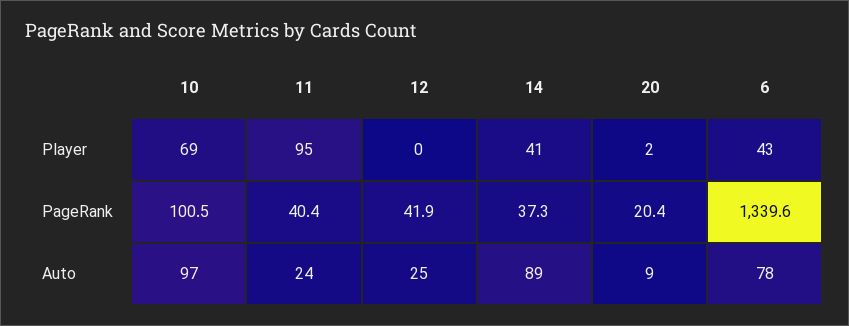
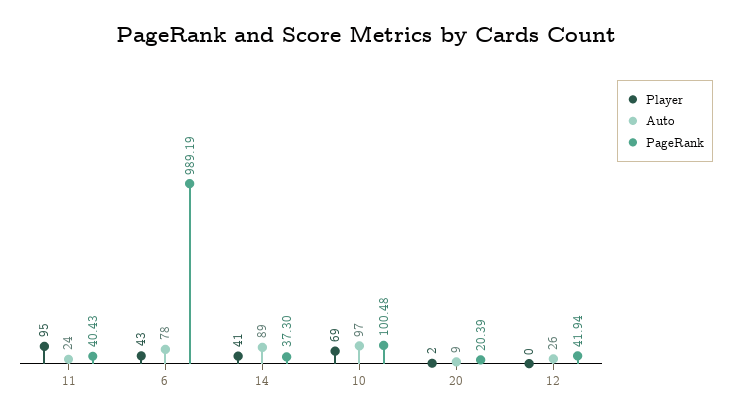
  {
    "Player": {
      "10": 69,
      "11": 95,
      "12": 0,
      "14": 41,
      "20": 2,
      "6": 43
    },
    "PageRank": {
      "10": 100.48,
      "11": 40.43,
      "12": 41.94,
      "14": 37.3,
      "20": 20.39,
-     "6": 1339.6
+     "6": 989.19
    },
    "Auto": {
      "10": 97,
      "11": 24,
-     "12": 25,
+     "12": 26,
      "14": 89,
      "20": 9,
      "6": 78
    }
  }

